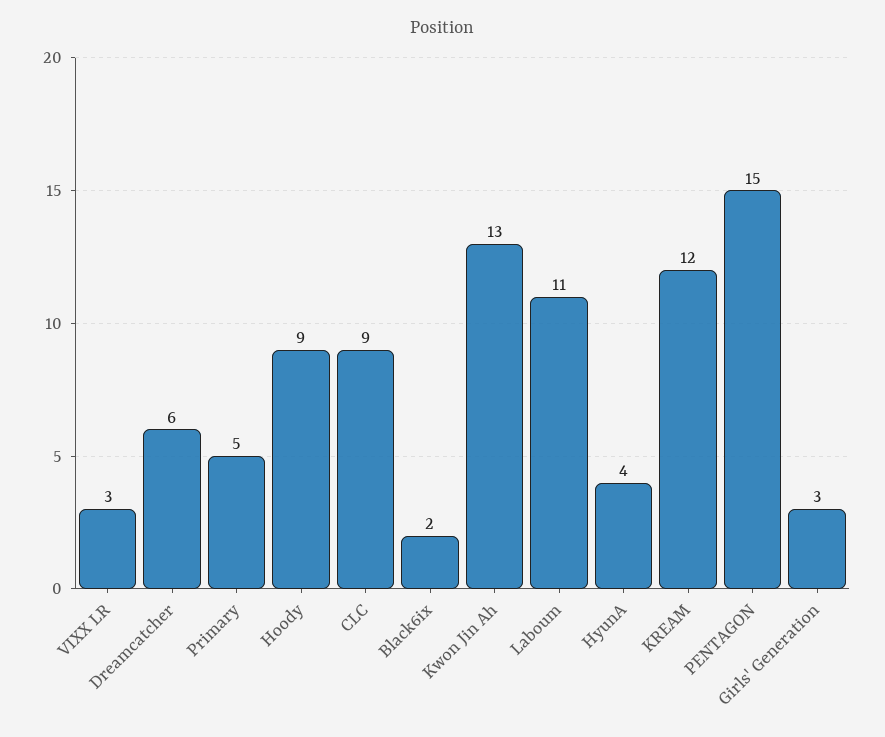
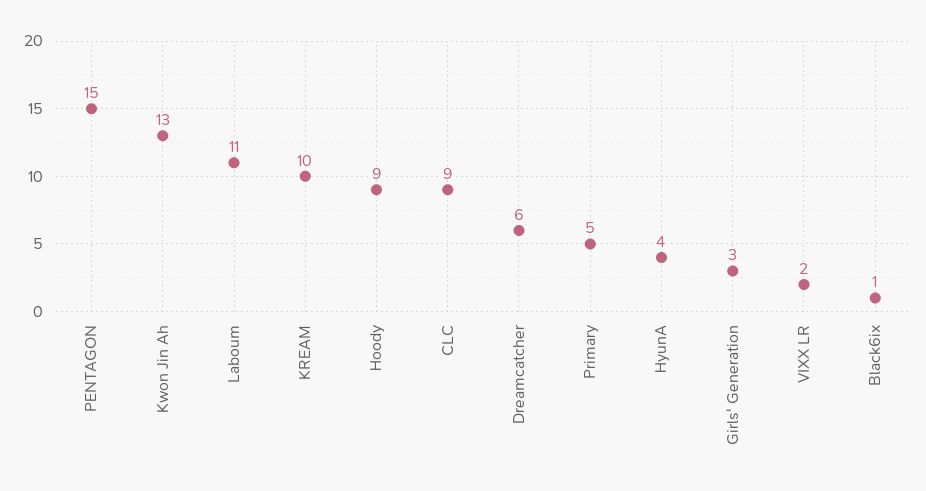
  {
-   "VIXX LR": 3,
+   "VIXX LR": 2,
    "Dreamcatcher": 6,
    "Primary": 5,
    "Hoody": 9,
    "CLC": 9,
-   "Black6ix": 2,
+   "Black6ix": 1,
    "Kwon Jin Ah": 13,
    "Laboum": 11,
    "HyunA": 4,
-   "KREAM": 12,
+   "KREAM": 10,
    "PENTAGON": 15,
    "Girls' Generation": 3
  }

